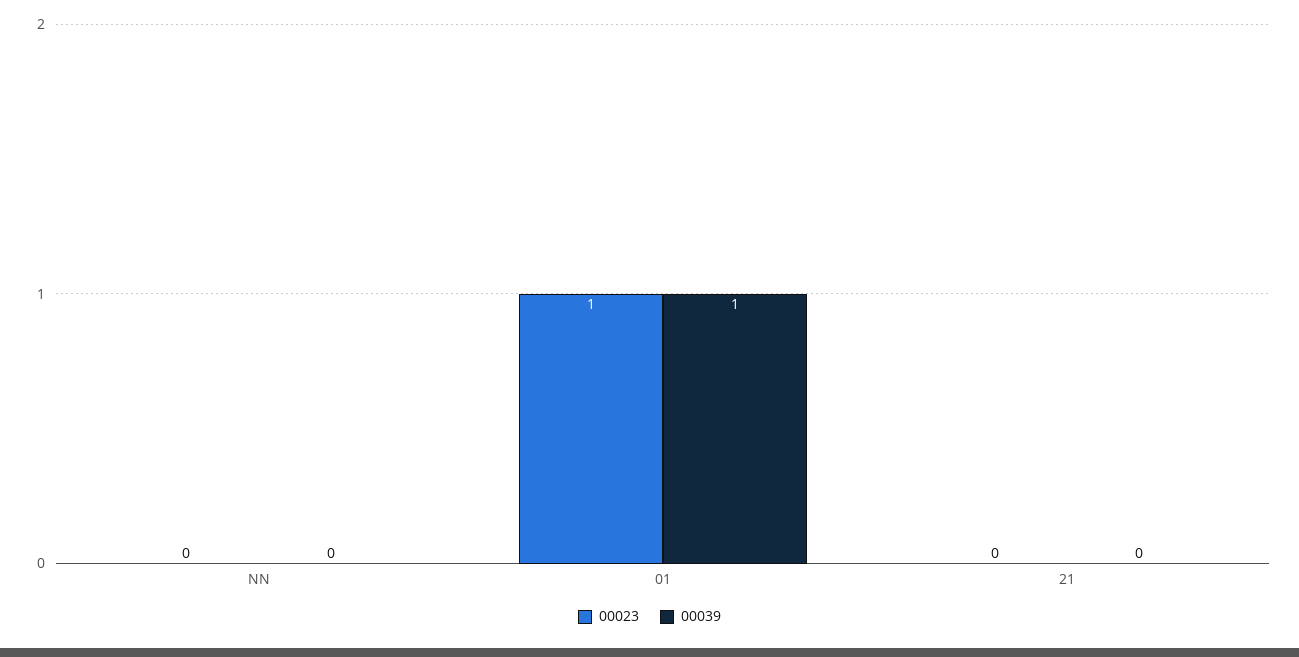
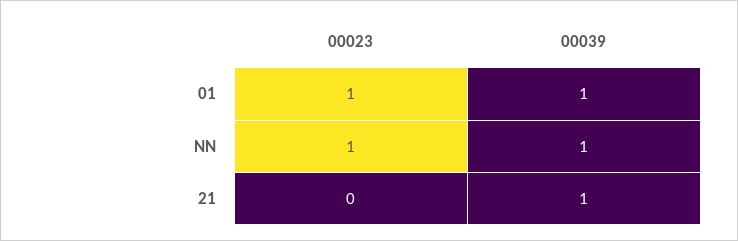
  {
    "00023": {
-     "NN": 0,
+     "NN": 1,
      "01": 1,
      "21": 0
    },
    "00039": {
-     "NN": 0,
+     "NN": 1,
      "01": 1,
-     "21": 0
+     "21": 1
    }
  }

